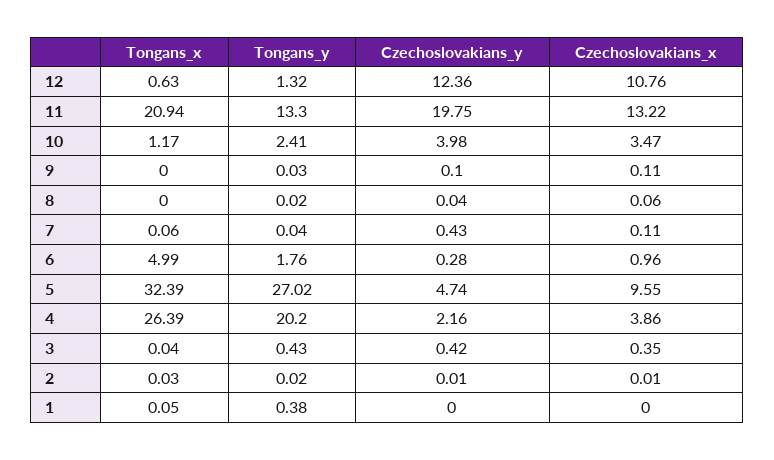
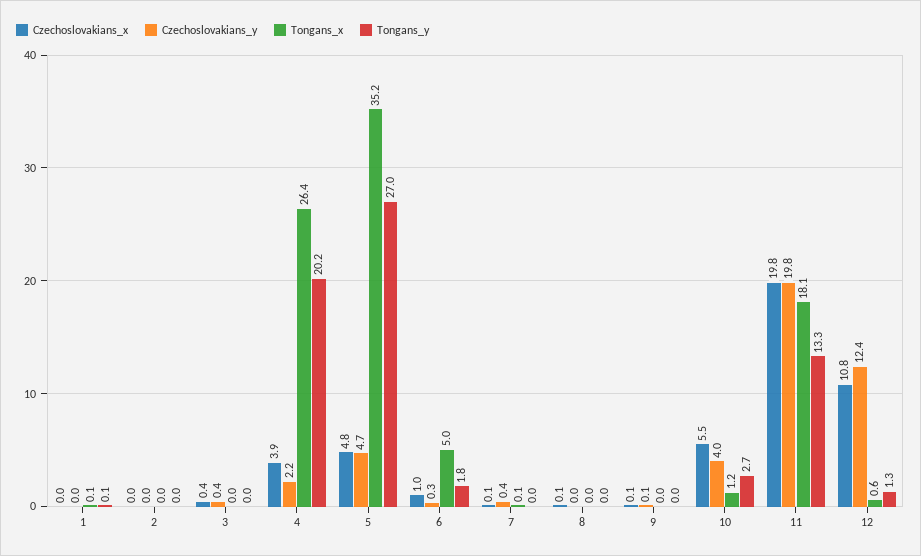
  {
    "Tongans_x": {
      "12": 0.63,
-     "11": 20.94,
+     "11": 18.1,
      "10": 1.17,
      "9": 0,
      "8": 0,
      "7": 0.06,
      "6": 4.99,
-     "5": 32.39,
+     "5": 35.2,
      "4": 26.39,
      "3": 0.04,
      "2": 0.03,
      "1": 0.05
    },
    "Tongans_y": {
      "12": 1.32,
      "11": 13.3,
-     "10": 2.41,
+     "10": 2.7,
      "9": 0.03,
      "8": 0.02,
      "7": 0.04,
      "6": 1.76,
      "5": 27.02,
      "4": 20.2,
-     "3": 0.43,
+     "3": 0,
      "2": 0.02,
-     "1": 0.38
+     "1": 0.1
    },
    "Czechoslovakians_y": {
      "12": 12.36,
      "11": 19.75,
      "10": 3.98,
      "9": 0.1,
      "8": 0.04,
      "7": 0.43,
      "6": 0.28,
      "5": 4.74,
      "4": 2.16,
      "3": 0.42,
      "2": 0.01,
      "1": 0
    },
    "Czechoslovakians_x": {
      "12": 10.76,
-     "11": 13.22,
+     "11": 19.8,
-     "10": 3.47,
+     "10": 5.5,
      "9": 0.11,
      "8": 0.06,
      "7": 0.11,
      "6": 0.96,
-     "5": 9.55,
+     "5": 4.8,
      "4": 3.86,
      "3": 0.35,
      "2": 0.01,
      "1": 0
    }
  }

